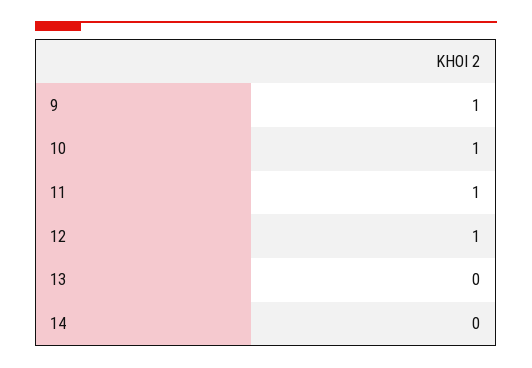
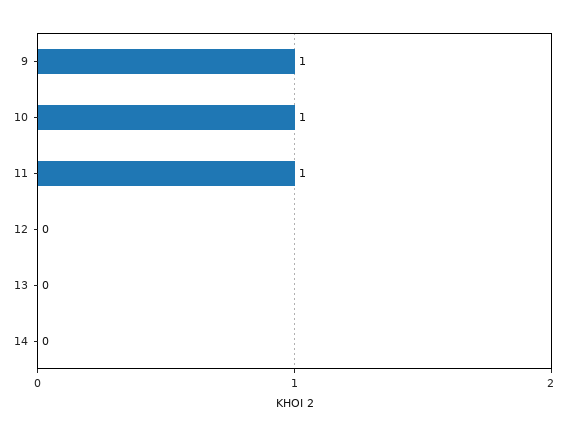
  {
    "9": 1,
    "10": 1,
    "11": 1,
-   "12": 1,
+   "12": 0,
    "13": 0,
    "14": 0
  }

